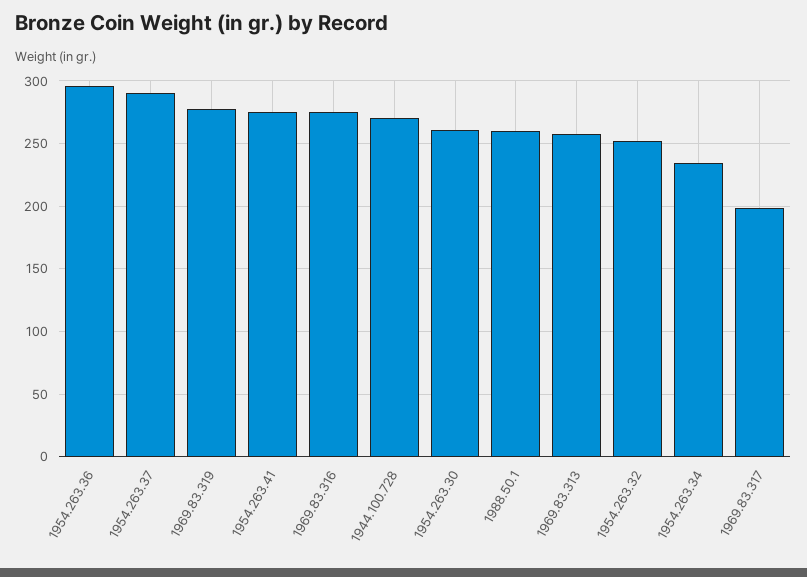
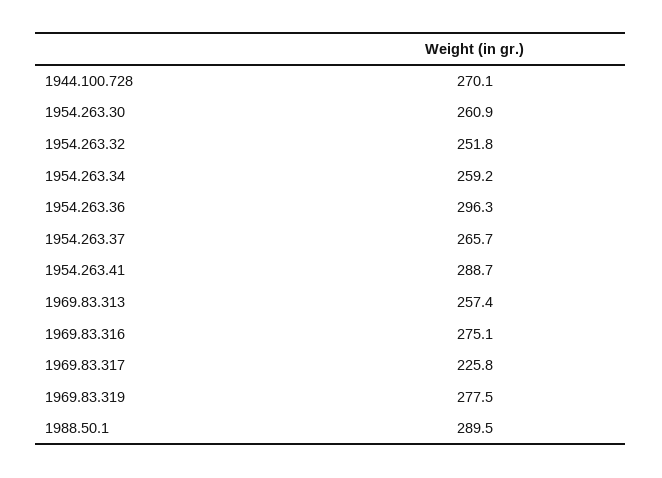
  {
    "1954.263.36": 296.3,
-   "1954.263.37": 290,
+   "1954.263.37": 265.7,
    "1969.83.319": 277.5,
-   "1954.263.41": 275,
+   "1954.263.41": 288.7,
    "1969.83.316": 275.1,
    "1944.100.728": 270.1,
    "1954.263.30": 260.9,
-   "1988.50.1": 260,
+   "1988.50.1": 289.5,
    "1969.83.313": 257.4,
    "1954.263.32": 251.8,
-   "1954.263.34": 235,
+   "1954.263.34": 259.2,
-   "1969.83.317": 200
+   "1969.83.317": 225.8
  }

